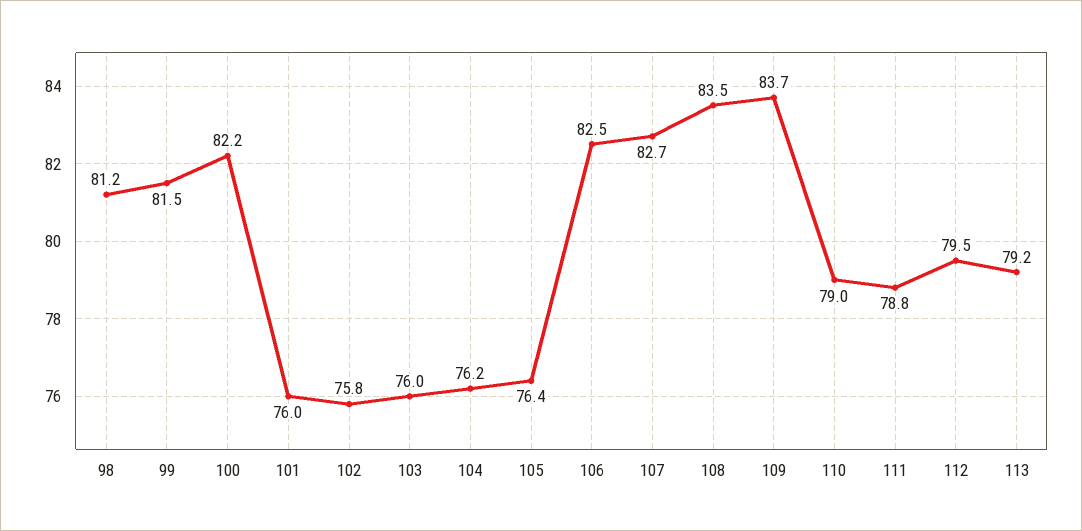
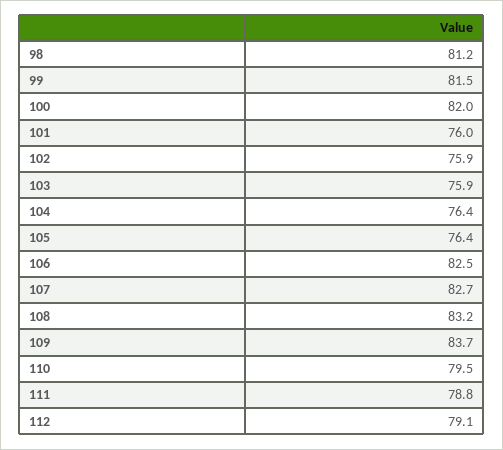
  {
    "98": 81.2,
    "99": 81.5,
-   "100": 82.2,
+   "100": 82,
    "101": 76,
-   "102": 75.8,
+   "102": 75.9,
-   "103": 76,
+   "103": 75.9,
-   "104": 76.2,
+   "104": 76.4,
    "105": 76.4,
    "106": 82.5,
    "107": 82.7,
-   "108": 83.5,
+   "108": 83.2,
    "109": 83.7,
-   "110": 79,
+   "110": 79.5,
    "111": 78.8,
-   "112": 79.5,
+   "112": 79.1
-   "113": 79.2
  }

